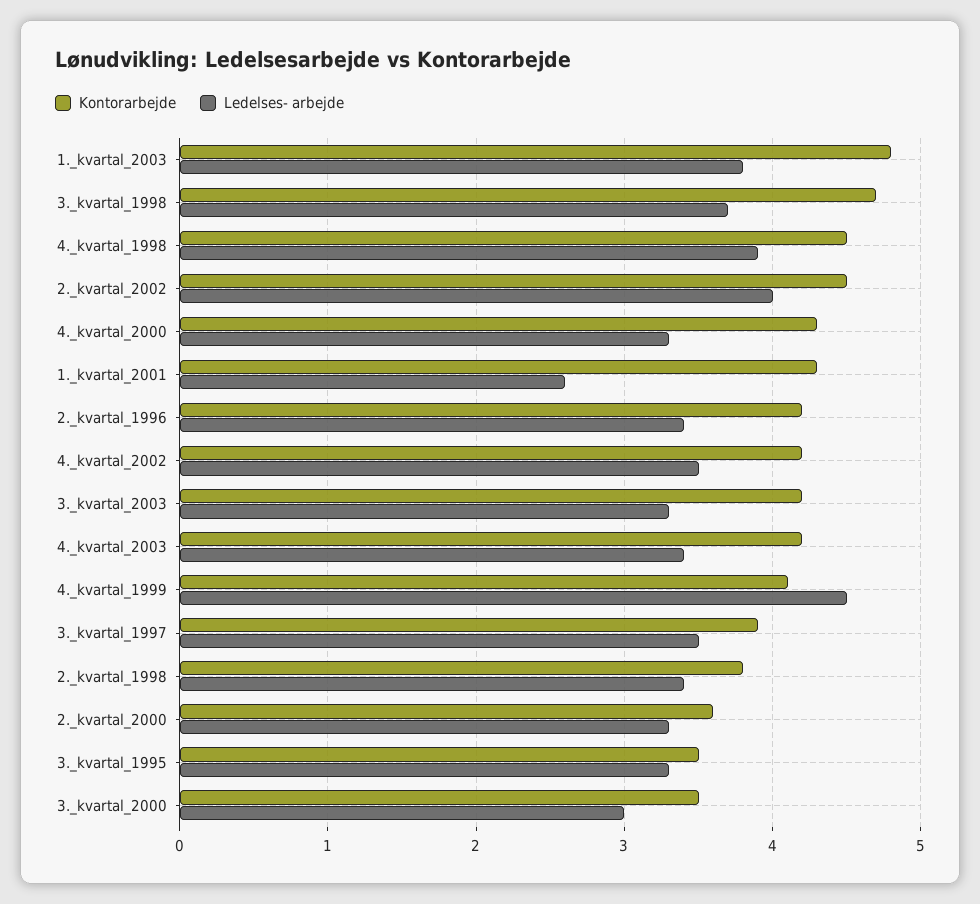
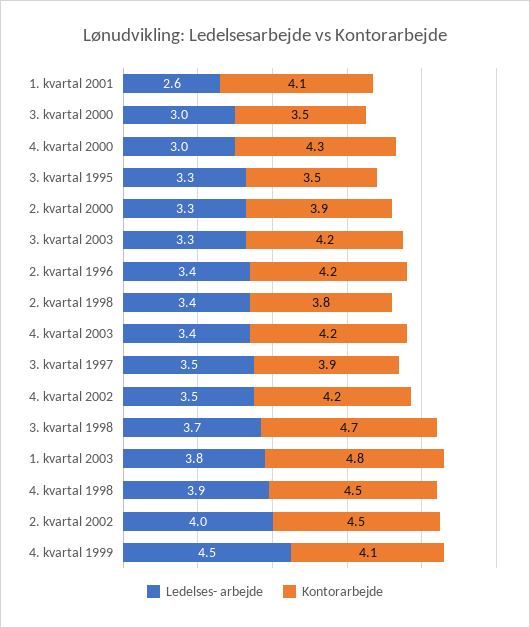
  {
    "Kontorarbejde": {
      "1._kvartal_2003": 4.8,
      "3._kvartal_1998": 4.7,
      "4._kvartal_1998": 4.5,
      "2._kvartal_2002": 4.5,
      "4._kvartal_2000": 4.3,
-     "1._kvartal_2001": 4.3,
+     "1._kvartal_2001": 4.1,
      "2._kvartal_1996": 4.2,
      "4._kvartal_2002": 4.2,
      "3._kvartal_2003": 4.2,
      "4._kvartal_2003": 4.2,
      "4._kvartal_1999": 4.1,
      "3._kvartal_1997": 3.9,
      "2._kvartal_1998": 3.8,
-     "2._kvartal_2000": 3.6,
+     "2._kvartal_2000": 3.9,
      "3._kvartal_1995": 3.5,
      "3._kvartal_2000": 3.5
    },
    "Ledelses- arbejde": {
      "1._kvartal_2003": 3.8,
      "3._kvartal_1998": 3.7,
      "4._kvartal_1998": 3.9,
      "2._kvartal_2002": 4,
-     "4._kvartal_2000": 3.3,
+     "4._kvartal_2000": 3,
      "1._kvartal_2001": 2.6,
      "2._kvartal_1996": 3.4,
      "4._kvartal_2002": 3.5,
      "3._kvartal_2003": 3.3,
      "4._kvartal_2003": 3.4,
      "4._kvartal_1999": 4.5,
      "3._kvartal_1997": 3.5,
      "2._kvartal_1998": 3.4,
      "2._kvartal_2000": 3.3,
      "3._kvartal_1995": 3.3,
      "3._kvartal_2000": 3
    }
  }

